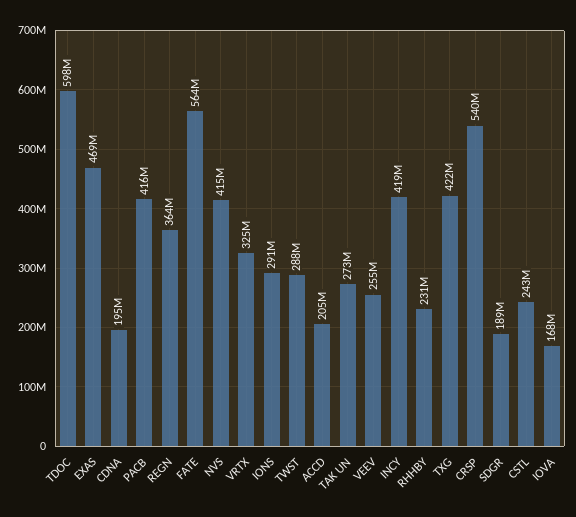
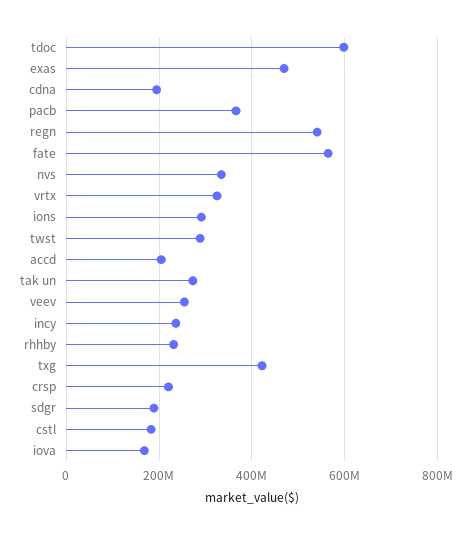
  {
    "TDOC": 598000000,
    "EXAS": 469000000,
    "CDNA": 195000000,
-   "PACB": 416000000,
+   "PACB": 360000000,
-   "REGN": 364000000,
+   "REGN": 540000000,
    "FATE": 564000000,
-   "NVS": 415000000,
+   "NVS": 340000000,
    "VRTX": 325000000,
    "IONS": 291000000,
    "TWST": 288000000,
    "ACCD": 205000000,
    "TAK UN": 273000000,
    "VEEV": 255000000,
-   "INCY": 419000000,
+   "INCY": 240000000,
    "RHHBY": 231000000,
    "TXG": 422000000,
-   "CRSP": 540000000,
+   "CRSP": 220000000,
    "SDGR": 189000000,
-   "CSTL": 243000000,
+   "CSTL": 180000000,
    "IOVA": 168000000
  }

